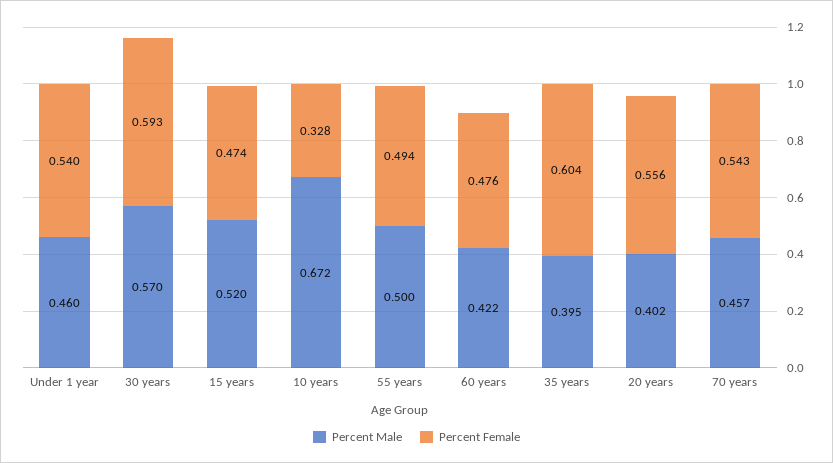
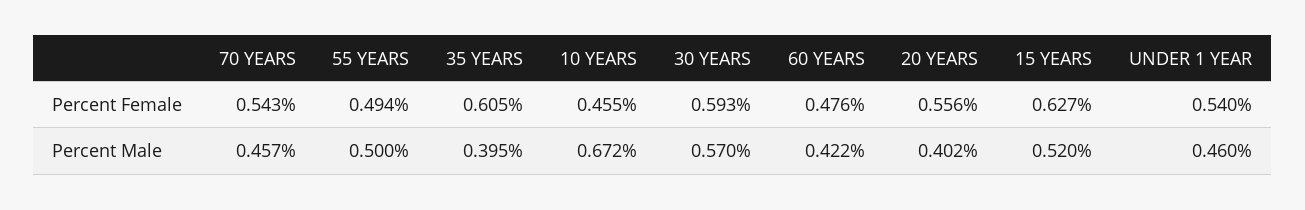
  {
    "Percent Male": {
      "Under 1 year": 0.46,
      "30 years": 0.57,
      "15 years": 0.52,
      "10 years": 0.672,
      "55 years": 0.5,
      "60 years": 0.422,
      "35 years": 0.395,
      "20 years": 0.402,
      "70 years": 0.457
    },
    "Percent Female": {
      "Under 1 year": 0.54,
      "30 years": 0.593,
-     "15 years": 0.474,
+     "15 years": 0.627,
-     "10 years": 0.328,
+     "10 years": 0.455,
      "55 years": 0.494,
      "60 years": 0.476,
-     "35 years": 0.604,
+     "35 years": 0.605,
      "20 years": 0.556,
      "70 years": 0.543
    }
  }

